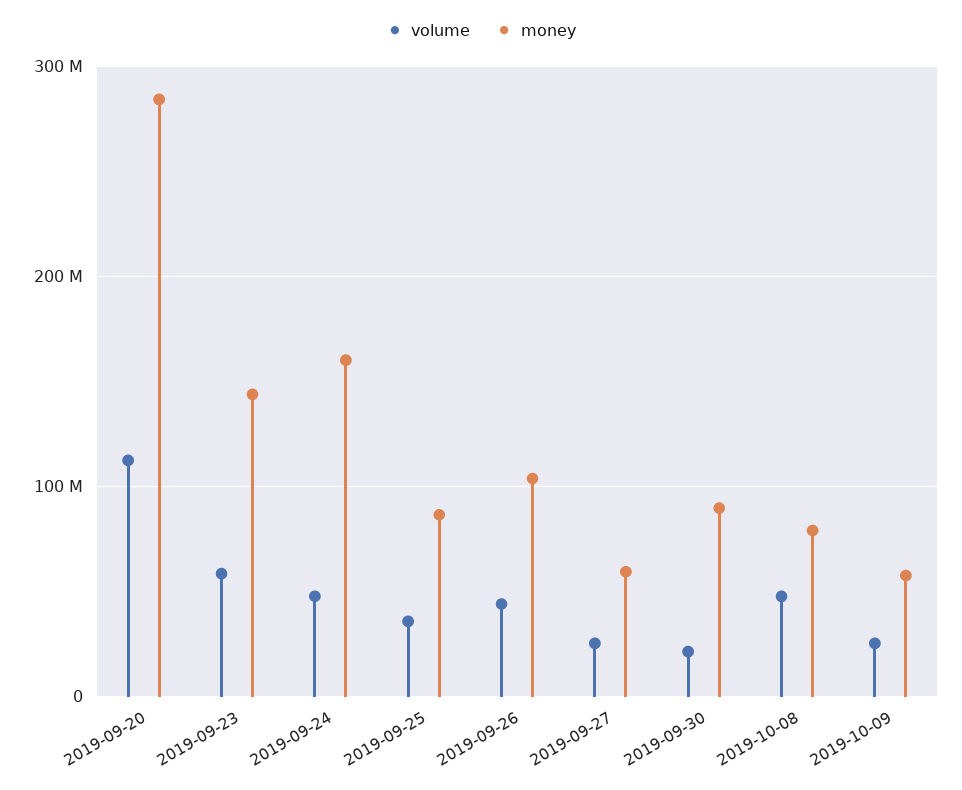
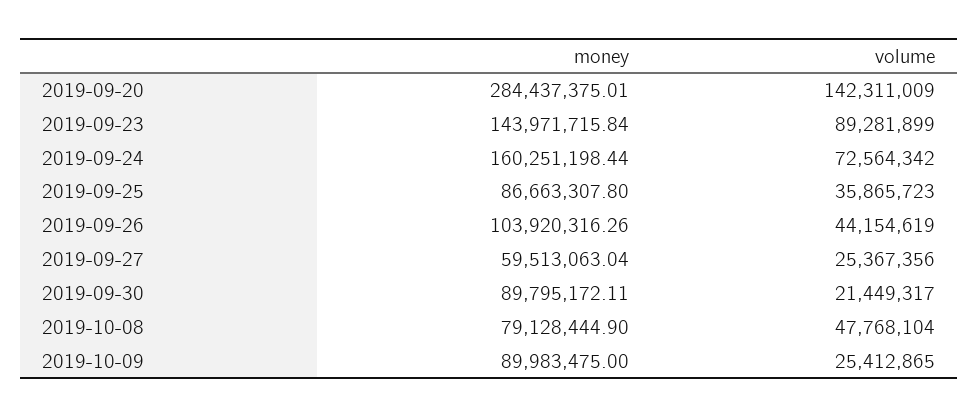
  {
    "volume": {
-     "2019-09-20": 110000000,
+     "2019-09-20": 142311009,
-     "2019-09-23": 60000000,
+     "2019-09-23": 89281899,
-     "2019-09-24": 50000000,
+     "2019-09-24": 72564342,
      "2019-09-25": 35865723,
      "2019-09-26": 44154619,
      "2019-09-27": 25367356,
      "2019-09-30": 21449317,
      "2019-10-08": 47768104,
      "2019-10-09": 25412865
    },
    "money": {
      "2019-09-20": 284437375.01,
      "2019-09-23": 143971715.84,
      "2019-09-24": 160251198.44,
      "2019-09-25": 86663307.8,
      "2019-09-26": 103920316.26,
      "2019-09-27": 59513063.04,
      "2019-09-30": 89795172.11,
      "2019-10-08": 79128444.9,
-     "2019-10-09": 60000000
+     "2019-10-09": 89983475
    }
  }

